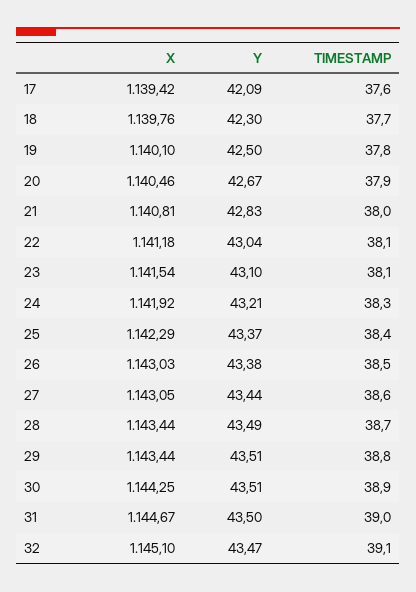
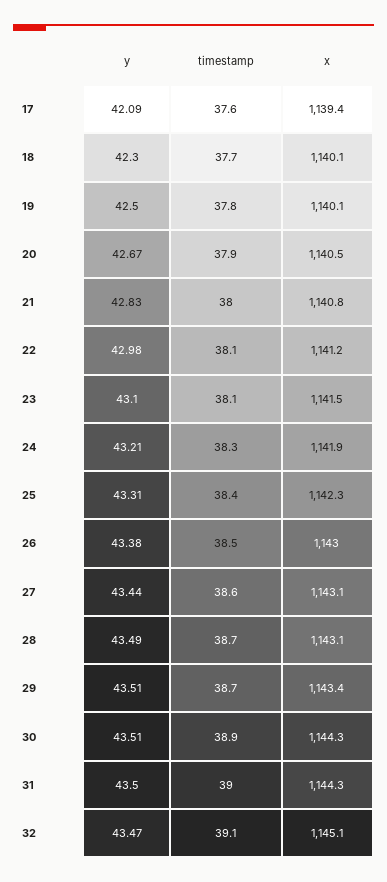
  {
    "X": {
      "17": 1139.42,
-     "18": 1139.76,
+     "18": 1140.1,
      "19": 1140.1,
      "20": 1140.46,
      "21": 1140.81,
      "22": 1141.18,
      "23": 1141.54,
      "24": 1141.92,
      "25": 1142.29,
      "26": 1143.03,
      "27": 1143.05,
-     "28": 1143.44,
+     "28": 1143.1,
      "29": 1143.44,
      "30": 1144.25,
-     "31": 1144.67,
+     "31": 1144.3,
      "32": 1145.1
    },
    "Y": {
      "17": 42.09,
      "18": 42.3,
      "19": 42.5,
      "20": 42.67,
      "21": 42.83,
-     "22": 43.04,
+     "22": 42.98,
      "23": 43.1,
      "24": 43.21,
-     "25": 43.37,
+     "25": 43.31,
      "26": 43.38,
      "27": 43.44,
      "28": 43.49,
      "29": 43.51,
      "30": 43.51,
      "31": 43.5,
      "32": 43.47
    },
    "TIMESTAMP": {
      "17": 37.6,
      "18": 37.7,
      "19": 37.8,
      "20": 37.9,
      "21": 38,
      "22": 38.1,
      "23": 38.1,
      "24": 38.3,
      "25": 38.4,
      "26": 38.5,
      "27": 38.6,
      "28": 38.7,
-     "29": 38.8,
+     "29": 38.7,
      "30": 38.9,
      "31": 39,
      "32": 39.1
    }
  }

